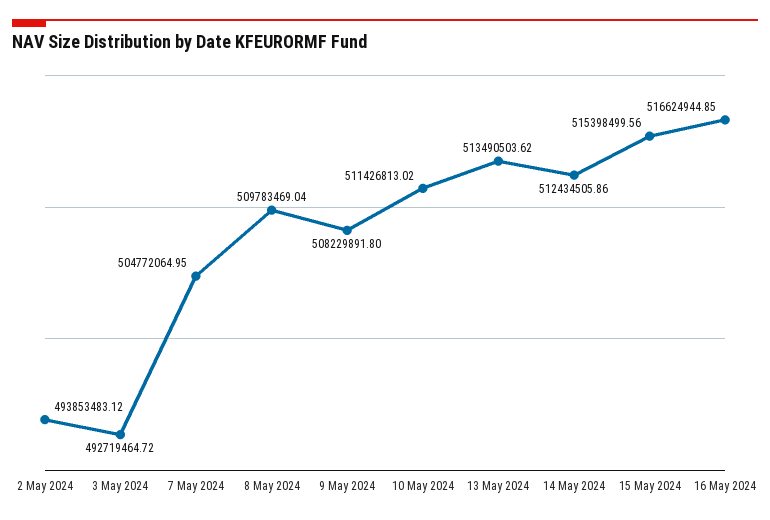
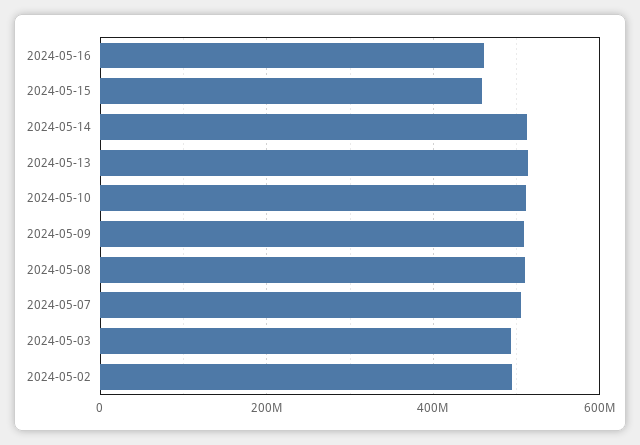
  {
    "2 May 2024": 493853483.12,
    "3 May 2024": 492719464.72,
    "7 May 2024": 504772064.95,
    "8 May 2024": 509783469.04,
    "9 May 2024": 508229891.8,
    "10 May 2024": 511426813.02,
    "13 May 2024": 513490503.62,
    "14 May 2024": 512434505.86,
-   "15 May 2024": 515398499.56,
+   "15 May 2024": 460000000,
-   "16 May 2024": 516624944.85
+   "16 May 2024": 460000000
  }

